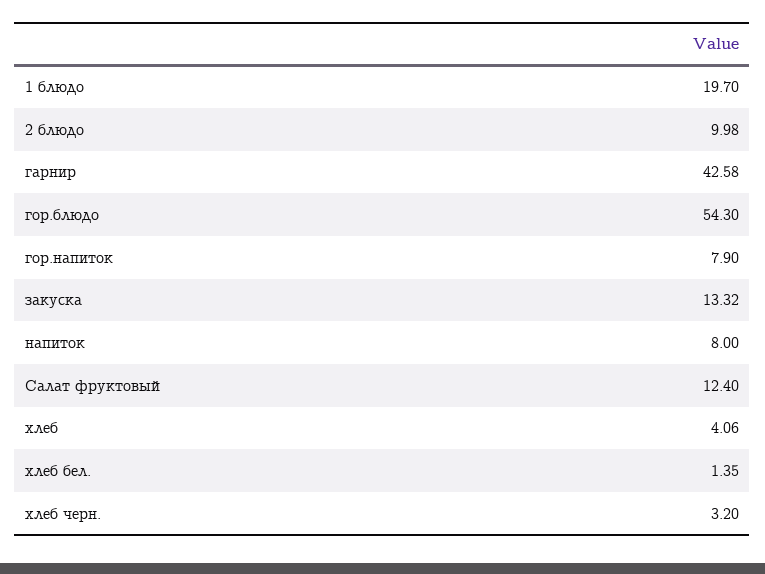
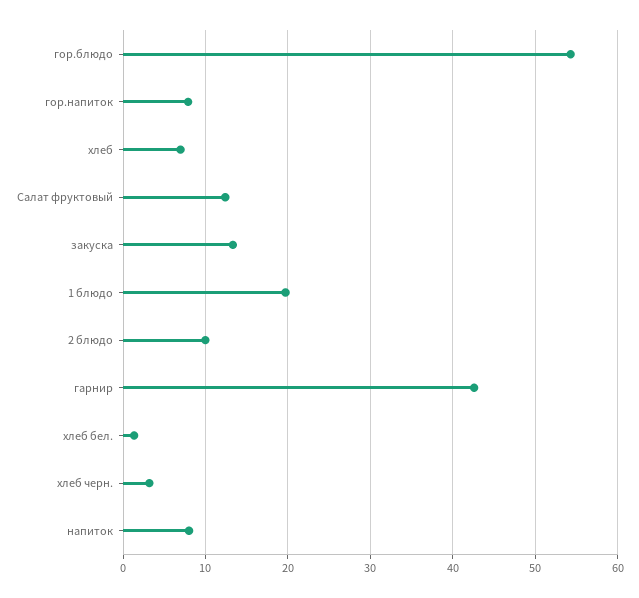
  {
    "1 блюдо": 19.7,
    "2 блюдо": 9.98,
    "гарнир": 42.58,
    "гор.блюдо": 54.3,
    "гор.напиток": 7.9,
    "закуска": 13.32,
    "напиток": 8,
    "Салат фруктовый": 12.4,
-   "хлеб": 4.06,
+   "хлеб": 7,
    "хлеб бел.": 1.35,
    "хлеб черн.": 3.2
  }

